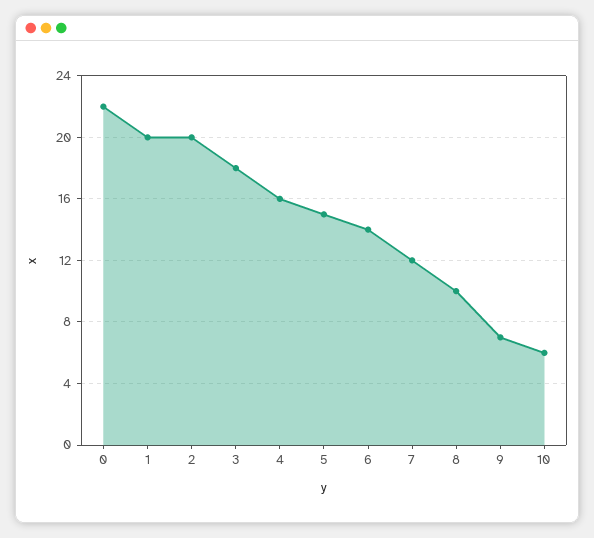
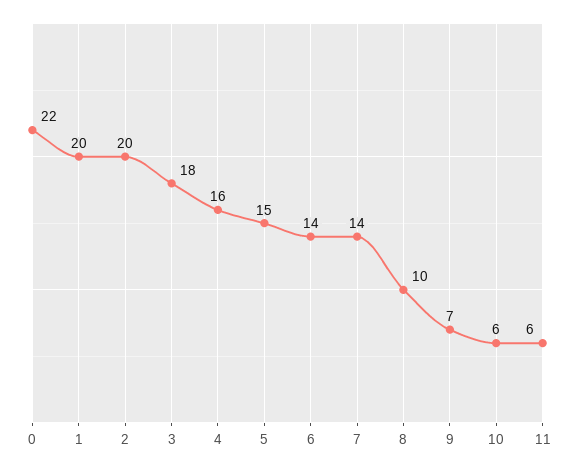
  {
    "0": 22,
    "1": 20,
    "2": 20,
    "3": 18,
    "4": 16,
    "5": 15,
    "6": 14,
-   "7": 12,
+   "7": 14,
    "8": 10,
    "9": 7,
-   "10": 6
+   "10": 6,
+   "11": 6
  }

